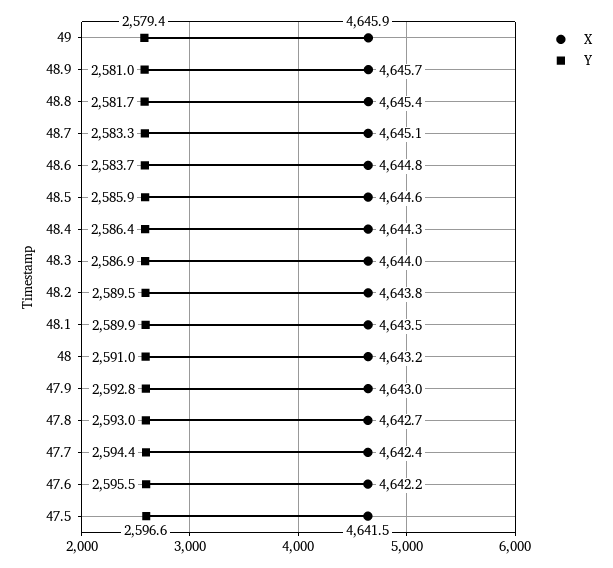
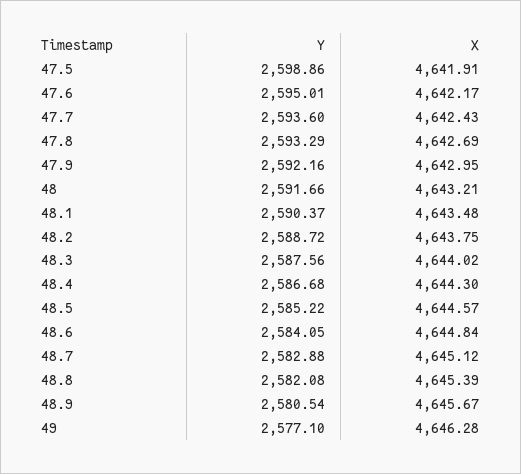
  {
    "X": {
-     "49": 4645.9,
+     "49": 4646.28,
      "48.9": 4645.67,
      "48.8": 4645.39,
      "48.7": 4645.12,
      "48.6": 4644.84,
      "48.5": 4644.57,
      "48.4": 4644.3,
      "48.3": 4644.02,
      "48.2": 4643.75,
      "48.1": 4643.48,
      "48": 4643.21,
      "47.9": 4642.95,
      "47.8": 4642.69,
      "47.7": 4642.43,
      "47.6": 4642.17,
-     "47.5": 4641.5
+     "47.5": 4641.91
    },
    "Y": {
-     "49": 2579.4,
+     "49": 2577.1,
-     "48.9": 2581,
+     "48.9": 2580.54,
-     "48.8": 2581.7,
+     "48.8": 2582.08,
-     "48.7": 2583.3,
+     "48.7": 2582.88,
-     "48.6": 2583.7,
+     "48.6": 2584.05,
-     "48.5": 2585.9,
+     "48.5": 2585.22,
-     "48.4": 2586.4,
+     "48.4": 2586.68,
-     "48.3": 2586.9,
+     "48.3": 2587.56,
-     "48.2": 2589.5,
+     "48.2": 2588.72,
-     "48.1": 2589.9,
+     "48.1": 2590.37,
-     "48": 2591,
+     "48": 2591.66,
-     "47.9": 2592.8,
+     "47.9": 2592.16,
-     "47.8": 2593,
+     "47.8": 2593.29,
-     "47.7": 2594.4,
+     "47.7": 2593.6,
-     "47.6": 2595.5,
+     "47.6": 2595.01,
-     "47.5": 2596.6
+     "47.5": 2598.86
    }
  }

